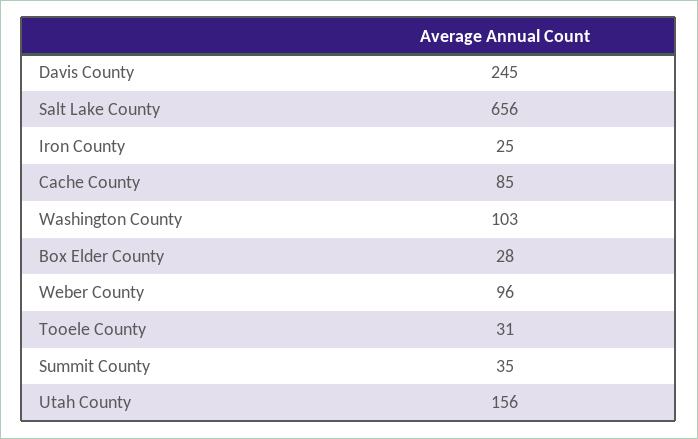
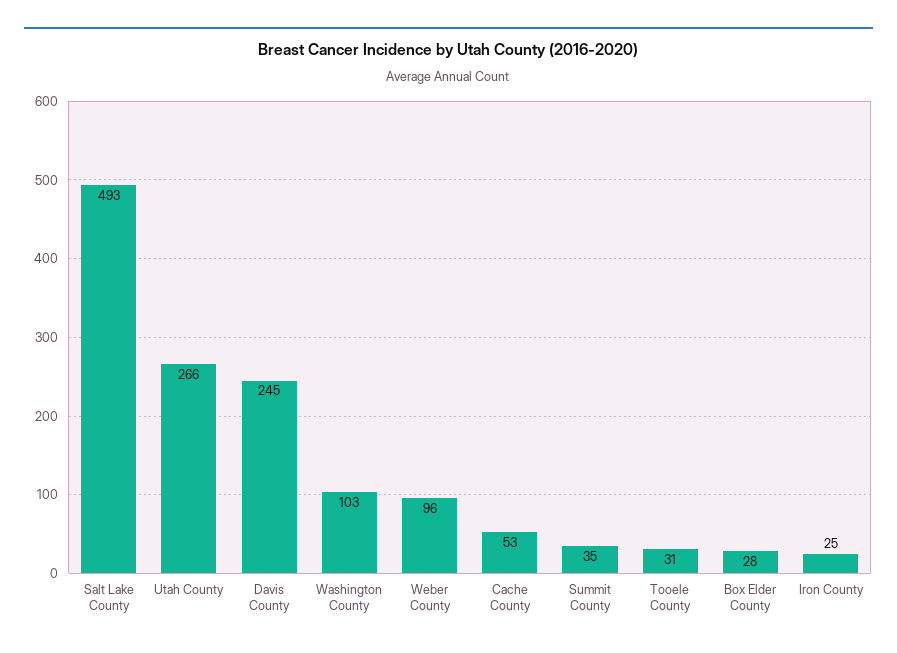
  {
    "Davis County": 245,
-   "Salt Lake County": 656,
+   "Salt Lake County": 493,
    "Iron County": 25,
-   "Cache County": 85,
+   "Cache County": 53,
    "Washington County": 103,
    "Box Elder County": 28,
    "Weber County": 96,
    "Tooele County": 31,
    "Summit County": 35,
-   "Utah County": 156
+   "Utah County": 266
  }

